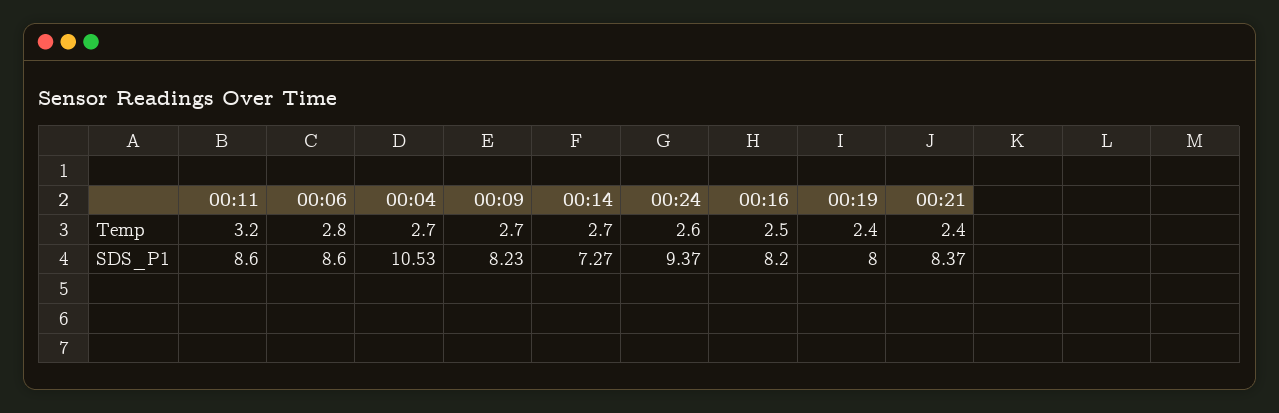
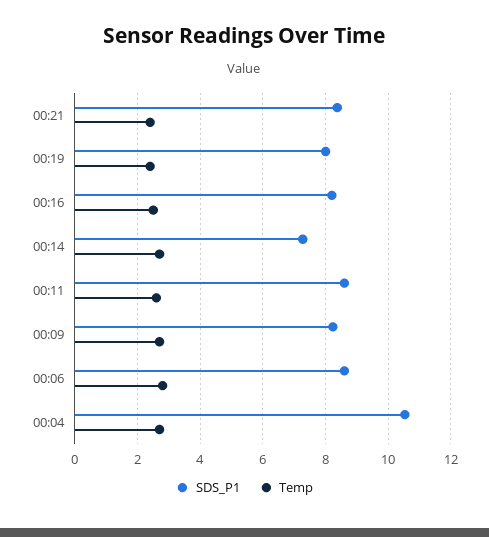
  {
    "Temp": {
-     "00:11": 3.2,
+     "00:11": 2.6,
      "00:06": 2.8,
      "00:04": 2.7,
      "00:09": 2.7,
      "00:14": 2.7,
-     "00:24": 2.6,
      "00:16": 2.5,
      "00:19": 2.4,
      "00:21": 2.4
    },
    "SDS_P1": {
      "00:11": 8.6,
      "00:06": 8.6,
      "00:04": 10.53,
      "00:09": 8.23,
      "00:14": 7.27,
-     "00:24": 9.37,
      "00:16": 8.2,
      "00:19": 8,
      "00:21": 8.37
    }
  }

